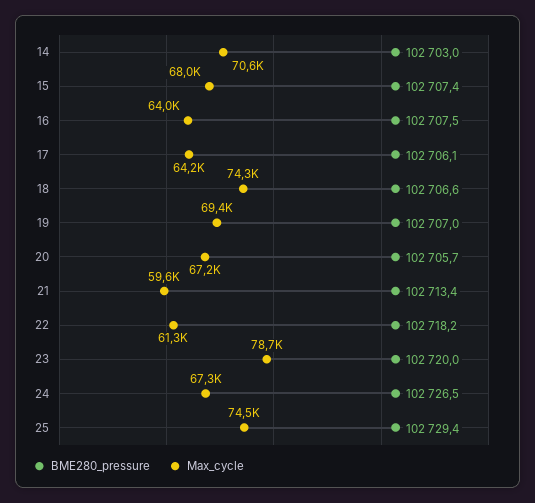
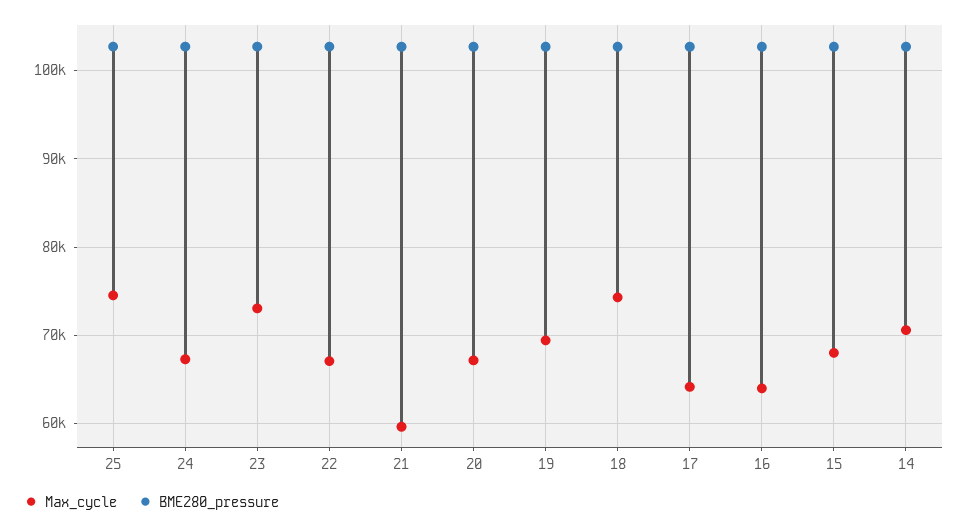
  {
    "BME280_pressure": {
      "14": 102703,
      "15": 102707.4,
      "16": 102707.5,
      "17": 102706.1,
      "18": 102706.6,
      "19": 102707,
      "20": 102705.7,
      "21": 102713.4,
      "22": 102718.2,
      "23": 102720,
      "24": 102726.5,
      "25": 102729.4
    },
    "Max_cycle": {
      "14": 70600,
      "15": 68000,
      "16": 64000,
      "17": 64200,
      "18": 74300,
      "19": 69400,
      "20": 67200,
      "21": 59600,
-     "22": 61300,
+     "22": 67000,
-     "23": 78700,
+     "23": 73000,
      "24": 67300,
      "25": 74500
    }
  }

